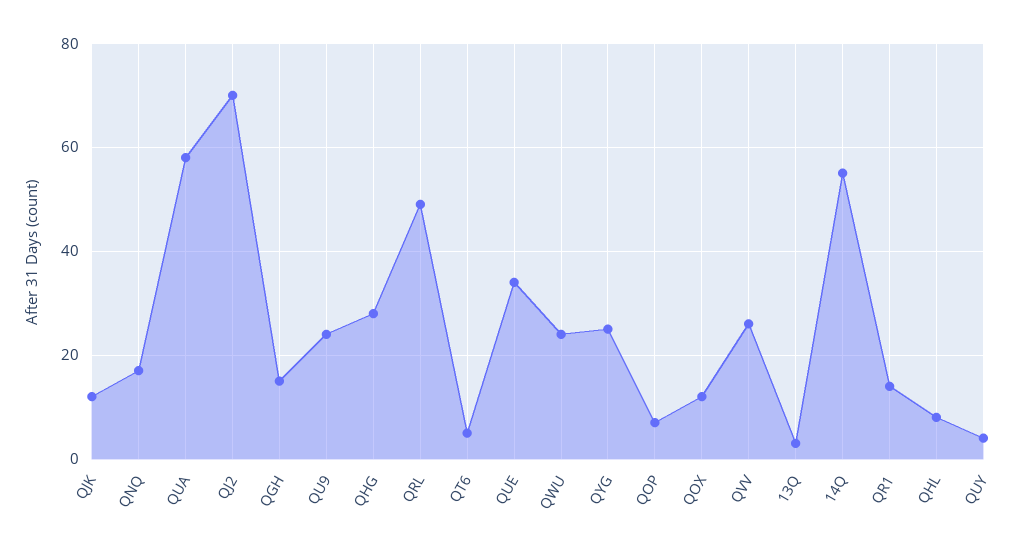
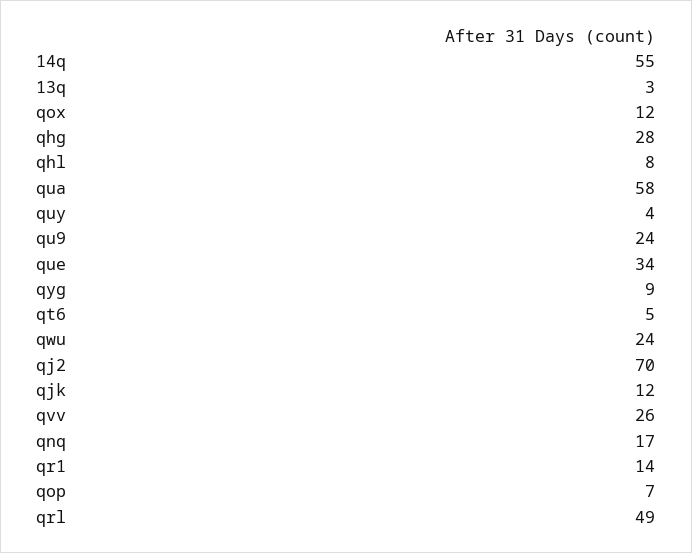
  {
    "QJK": 12,
    "QNQ": 17,
    "QUA": 58,
    "QJ2": 70,
-   "QGH": 15,
    "QU9": 24,
    "QHG": 28,
    "QRL": 49,
    "QT6": 5,
    "QUE": 34,
    "QWU": 24,
-   "QYG": 25,
+   "QYG": 9,
    "QOP": 7,
    "QOX": 12,
    "QVV": 26,
    "13Q": 3,
    "14Q": 55,
    "QR1": 14,
    "QHL": 8,
    "QUY": 4
  }

